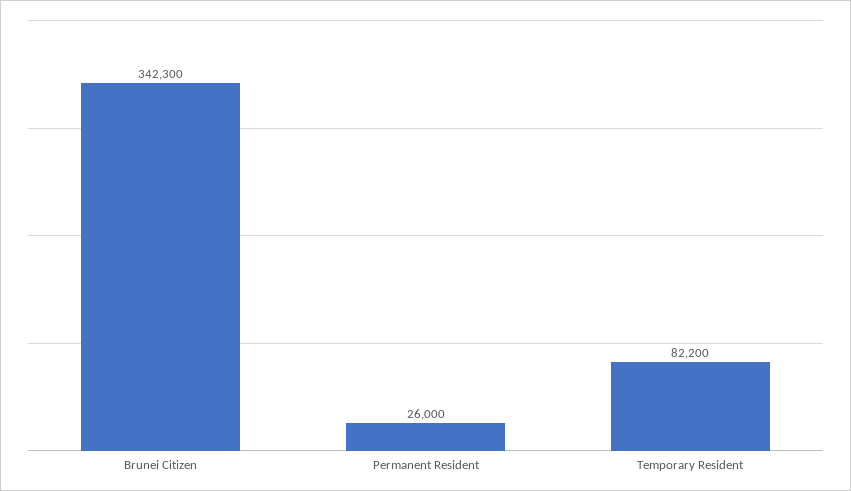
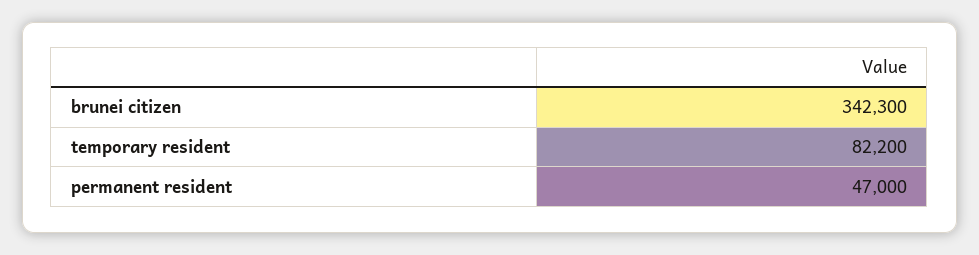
  {
    "Brunei Citizen": 342300,
-   "Permanent Resident": 26000,
+   "Permanent Resident": 47000,
    "Temporary Resident": 82200
  }

